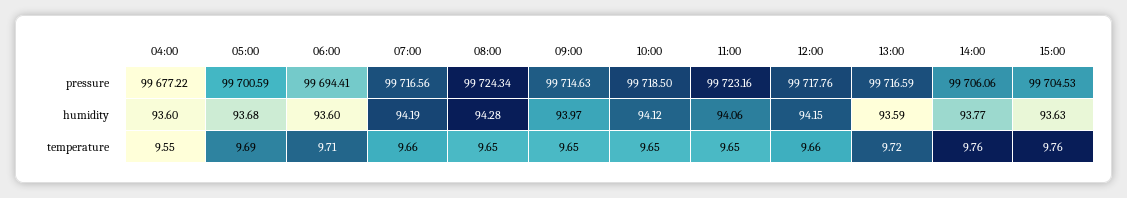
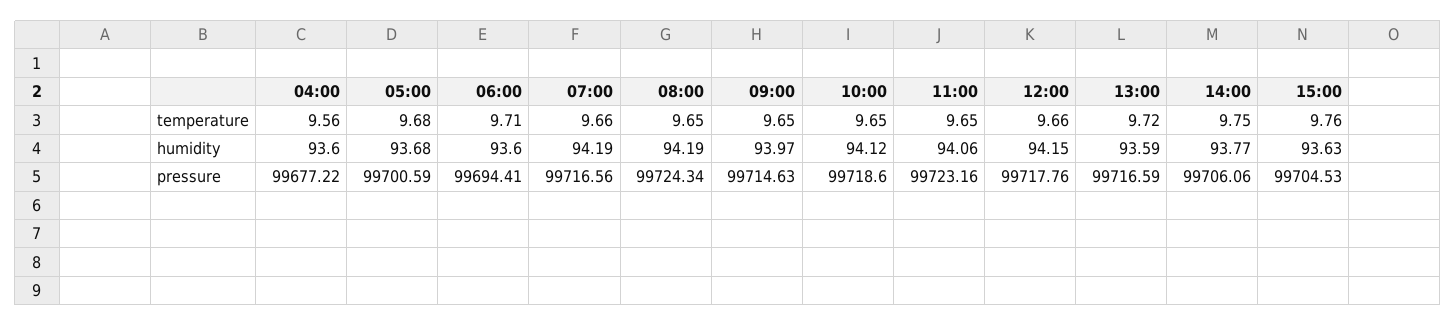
  {
    "04:00": {
      "pressure": 99677.22,
      "humidity": 93.6,
-     "temperature": 9.55
+     "temperature": 9.56
    },
    "05:00": {
      "pressure": 99700.59,
      "humidity": 93.68,
-     "temperature": 9.69
+     "temperature": 9.68
    },
    "06:00": {
      "pressure": 99694.41,
      "humidity": 93.6,
      "temperature": 9.71
    },
    "07:00": {
      "pressure": 99716.56,
      "humidity": 94.19,
      "temperature": 9.66
    },
    "08:00": {
      "pressure": 99724.34,
-     "humidity": 94.28,
+     "humidity": 94.19,
      "temperature": 9.65
    },
    "09:00": {
      "pressure": 99714.63,
      "humidity": 93.97,
      "temperature": 9.65
    },
    "10:00": {
-     "pressure": 99718.5,
+     "pressure": 99718.6,
      "humidity": 94.12,
      "temperature": 9.65
    },
    "11:00": {
      "pressure": 99723.16,
      "humidity": 94.06,
      "temperature": 9.65
    },
    "12:00": {
      "pressure": 99717.76,
      "humidity": 94.15,
      "temperature": 9.66
    },
    "13:00": {
      "pressure": 99716.59,
      "humidity": 93.59,
      "temperature": 9.72
    },
    "14:00": {
      "pressure": 99706.06,
      "humidity": 93.77,
-     "temperature": 9.76
+     "temperature": 9.75
    },
    "15:00": {
      "pressure": 99704.53,
      "humidity": 93.63,
      "temperature": 9.76
    }
  }

